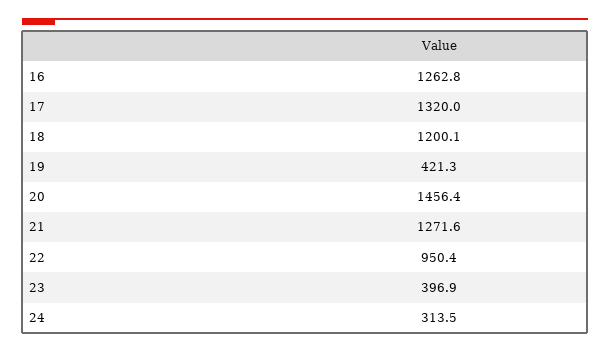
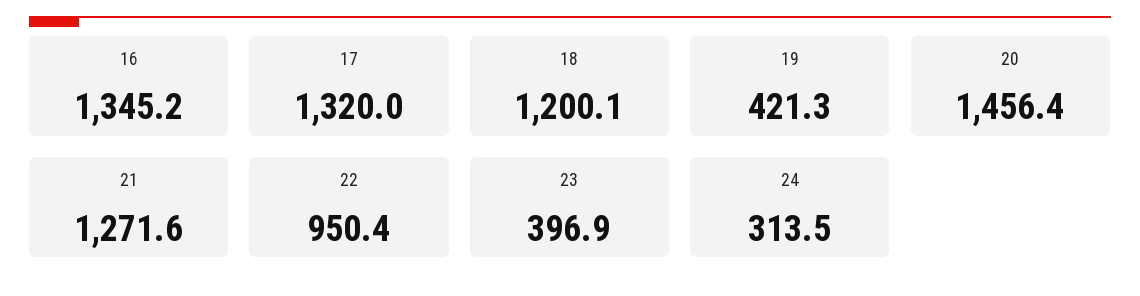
  {
-   "16": 1262.8,
+   "16": 1345.2,
    "17": 1320,
    "18": 1200.1,
    "19": 421.3,
    "20": 1456.4,
    "21": 1271.6,
    "22": 950.4,
    "23": 396.9,
    "24": 313.5
  }

